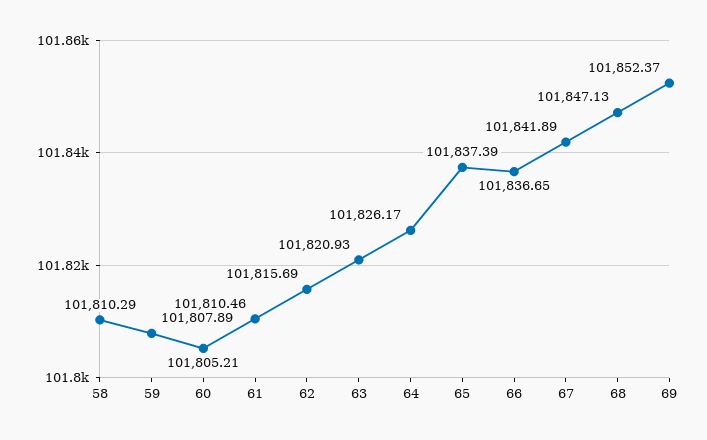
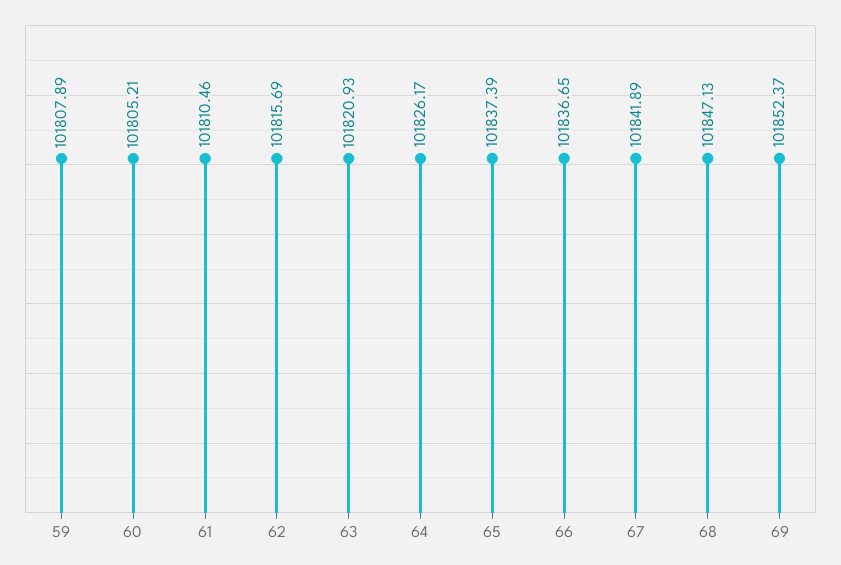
  {
-   "58": 101810.29,
    "59": 101807.89,
    "60": 101805.21,
    "61": 101810.46,
    "62": 101815.69,
    "63": 101820.93,
    "64": 101826.17,
    "65": 101837.39,
    "66": 101836.65,
    "67": 101841.89,
    "68": 101847.13,
    "69": 101852.37
  }

